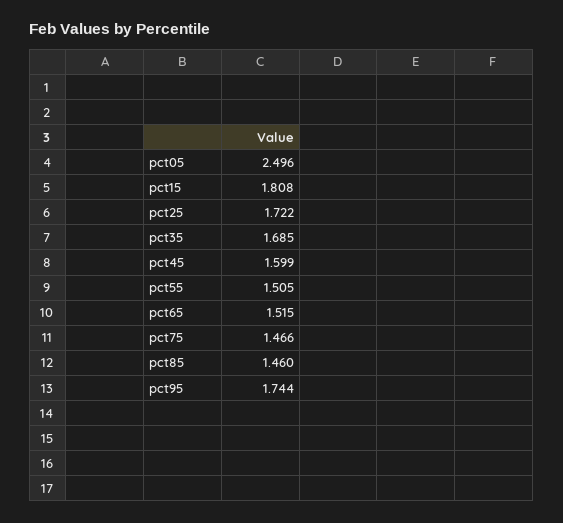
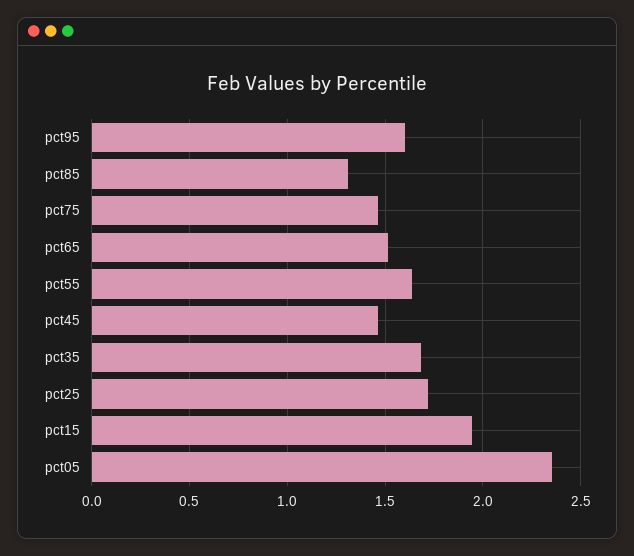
  {
-   "pct05": 2.496,
+   "pct05": 2.35,
-   "pct15": 1.808,
+   "pct15": 1.95,
    "pct25": 1.722,
    "pct35": 1.685,
-   "pct45": 1.599,
+   "pct45": 1.45,
-   "pct55": 1.505,
+   "pct55": 1.65,
    "pct65": 1.515,
    "pct75": 1.466,
-   "pct85": 1.46,
+   "pct85": 1.3,
-   "pct95": 1.744
+   "pct95": 1.6
  }

